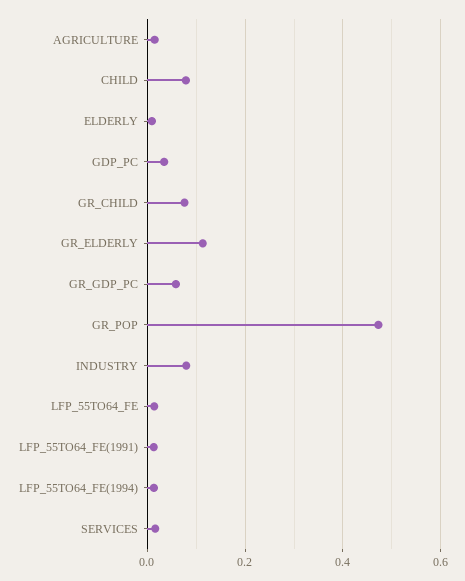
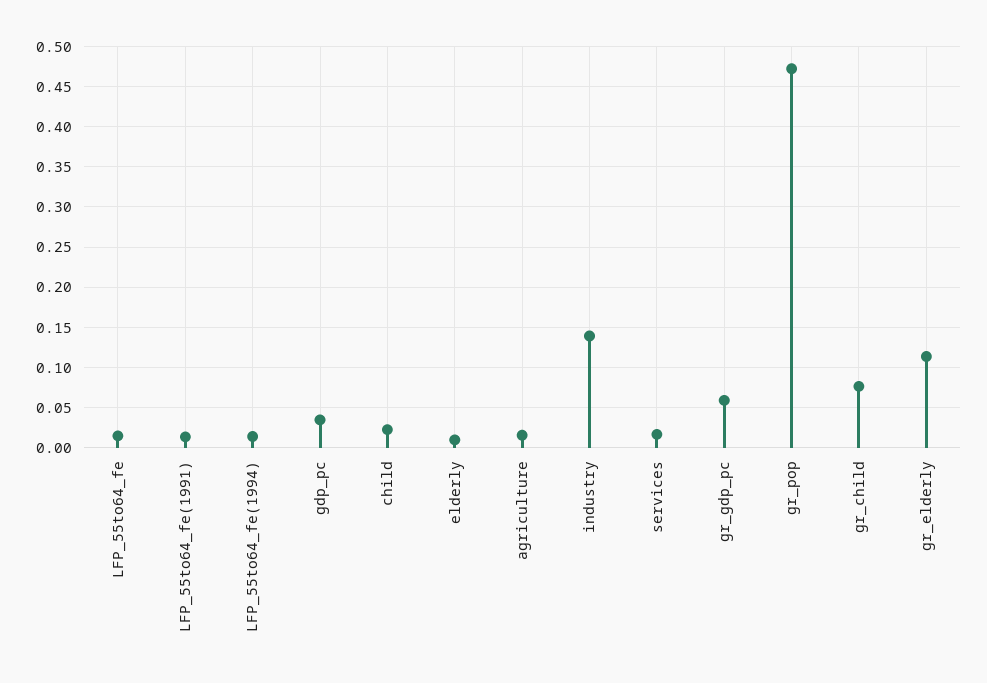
  {
    "AGRICULTURE": 0.02,
-   "CHILD": 0.08,
+   "CHILD": 0.02,
    "ELDERLY": 0.01,
    "GDP_PC": 0.03,
    "GR_CHILD": 0.08,
    "GR_ELDERLY": 0.11,
    "GR_GDP_PC": 0.06,
    "GR_POP": 0.47,
-   "INDUSTRY": 0.08,
+   "INDUSTRY": 0.14,
    "LFP_55TO64_FE": 0.01,
    "LFP_55TO64_FE(1991)": 0.01,
    "LFP_55TO64_FE(1994)": 0.01,
    "SERVICES": 0.02
  }

